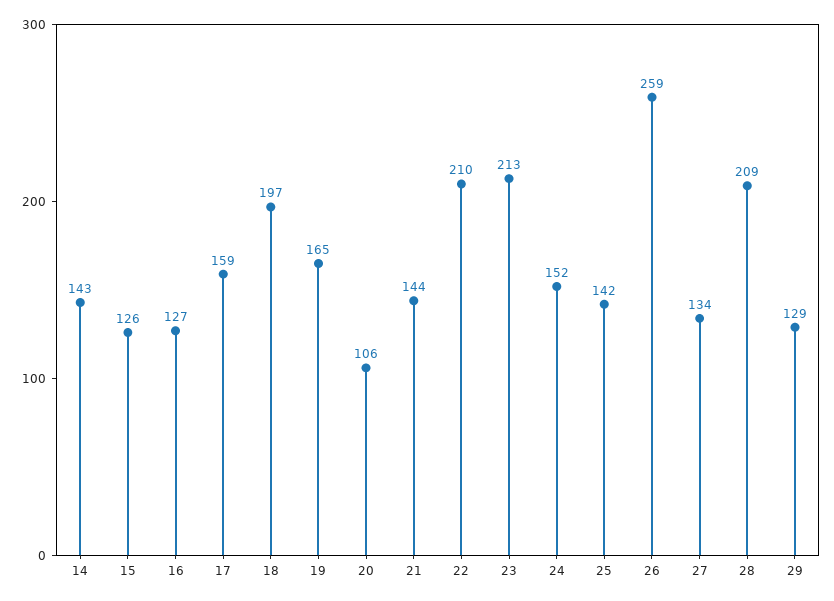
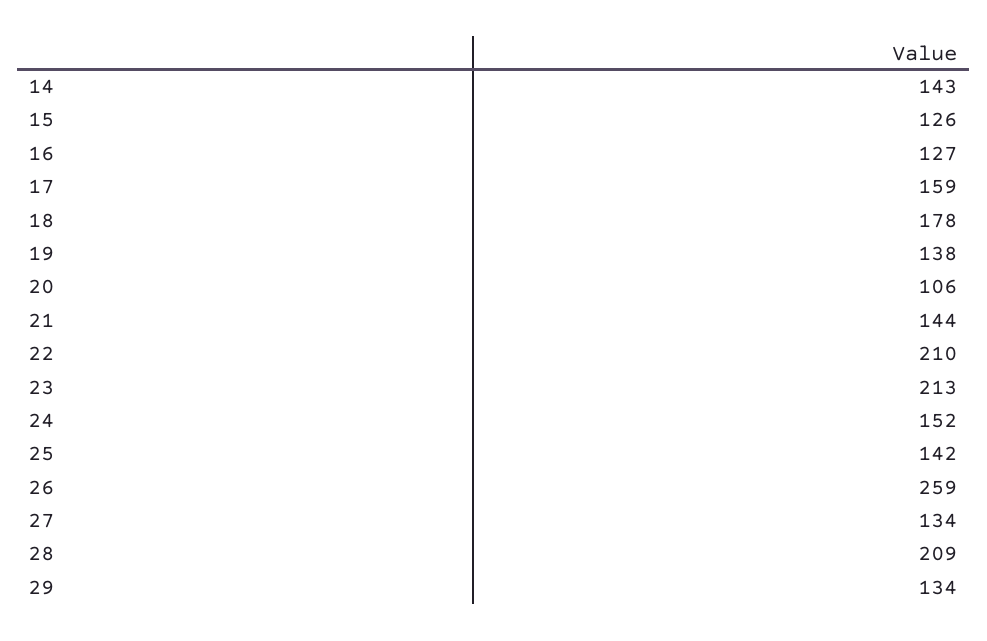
  {
    "14": 143,
    "15": 126,
    "16": 127,
    "17": 159,
-   "18": 197,
+   "18": 178,
-   "19": 165,
+   "19": 138,
    "20": 106,
    "21": 144,
    "22": 210,
    "23": 213,
    "24": 152,
    "25": 142,
    "26": 259,
    "27": 134,
    "28": 209,
-   "29": 129
+   "29": 134
  }

